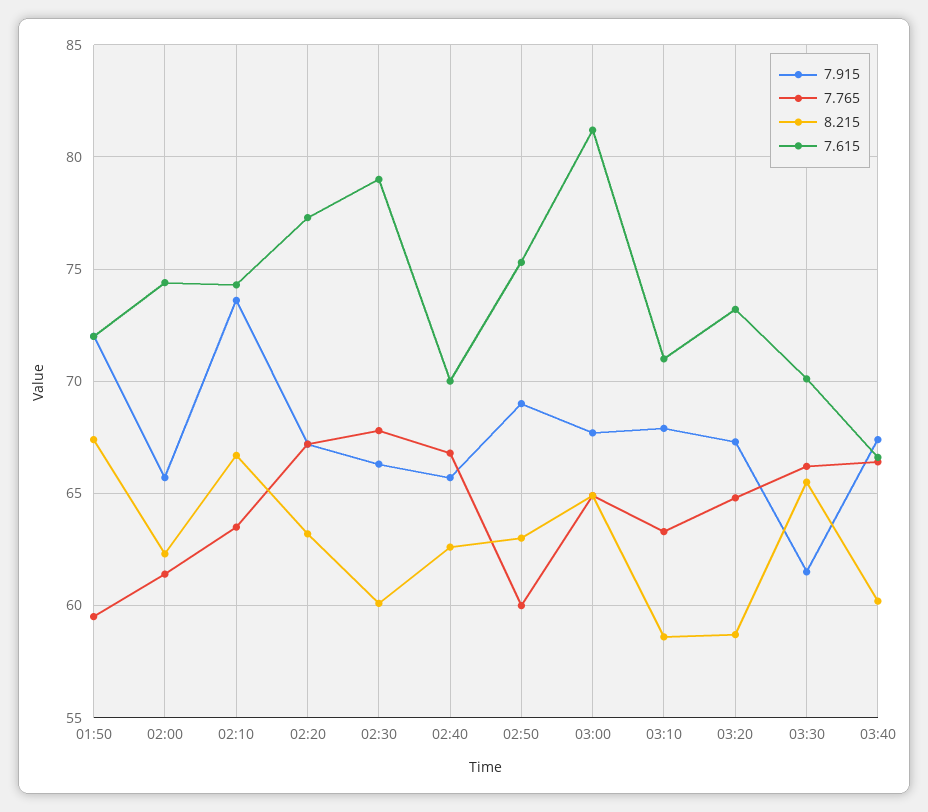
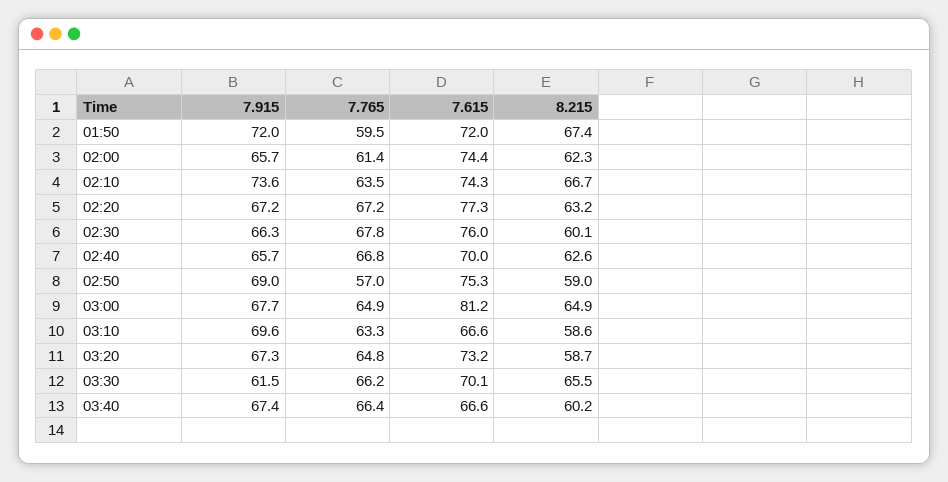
  {
    "7.915": {
      "01:50": 72,
      "02:00": 65.7,
      "02:10": 73.6,
      "02:20": 67.2,
      "02:30": 66.3,
      "02:40": 65.7,
      "02:50": 69,
      "03:00": 67.7,
-     "03:10": 68,
+     "03:10": 69.6,
      "03:20": 67.3,
      "03:30": 61.5,
      "03:40": 67.4
    },
    "7.765": {
      "01:50": 59.5,
      "02:00": 61.4,
      "02:10": 63.5,
      "02:20": 67.2,
      "02:30": 67.8,
      "02:40": 66.8,
-     "02:50": 60,
+     "02:50": 57,
      "03:00": 64.9,
      "03:10": 63.3,
      "03:20": 64.8,
      "03:30": 66.2,
      "03:40": 66.4
    },
    "8.215": {
      "01:50": 67.4,
      "02:00": 62.3,
      "02:10": 66.7,
      "02:20": 63.2,
      "02:30": 60.1,
      "02:40": 62.6,
-     "02:50": 63,
+     "02:50": 59,
      "03:00": 64.9,
      "03:10": 58.6,
      "03:20": 58.7,
      "03:30": 65.5,
      "03:40": 60.2
    },
    "7.615": {
      "01:50": 72,
      "02:00": 74.4,
      "02:10": 74.3,
      "02:20": 77.3,
-     "02:30": 79,
+     "02:30": 76,
      "02:40": 70,
      "02:50": 75.3,
      "03:00": 81.2,
-     "03:10": 71,
+     "03:10": 66.6,
      "03:20": 73.2,
      "03:30": 70.1,
      "03:40": 66.6
    }
  }

